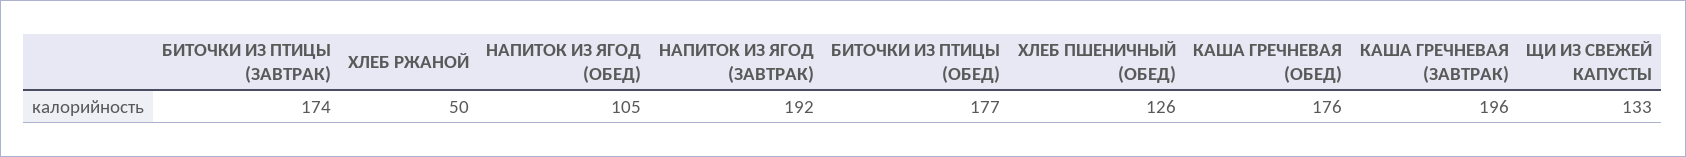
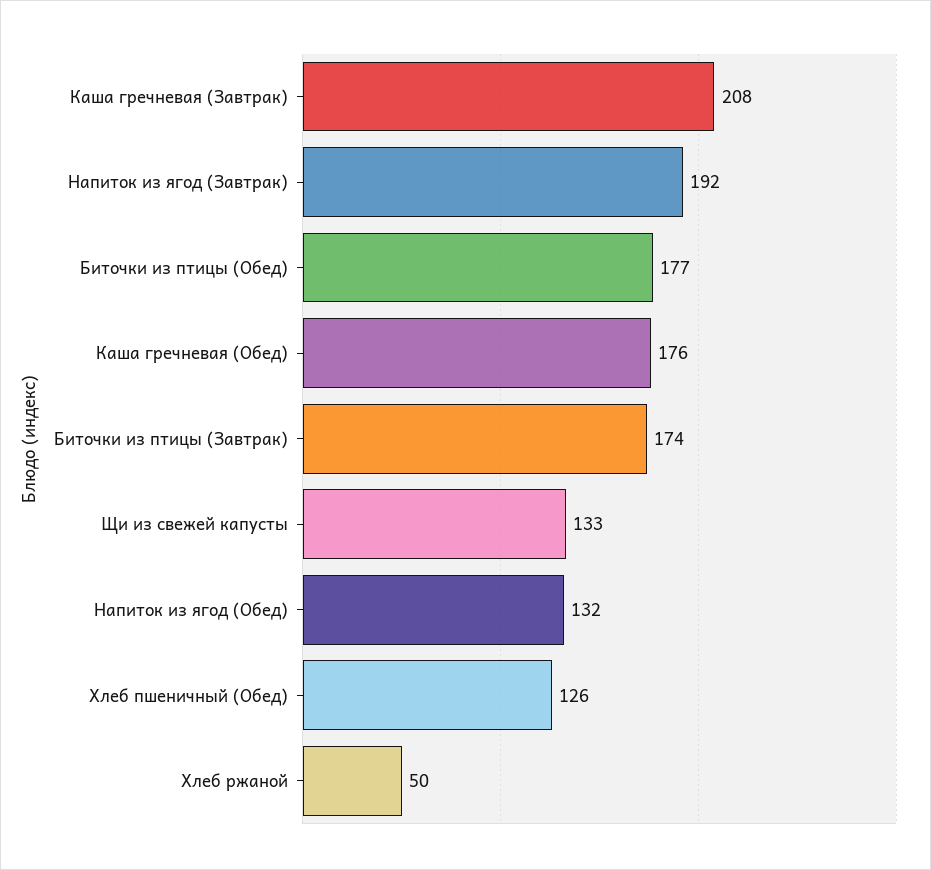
  {
    "БИТОЧКИ ИЗ ПТИЦЫ (ЗАВТРАК)": 174,
    "ХЛЕБ РЖАНОЙ": 50,
-   "НАПИТОК ИЗ ЯГОД (ОБЕД)": 105,
+   "НАПИТОК ИЗ ЯГОД (ОБЕД)": 132,
    "НАПИТОК ИЗ ЯГОД (ЗАВТРАК)": 192,
    "БИТОЧКИ ИЗ ПТИЦЫ (ОБЕД)": 177,
    "ХЛЕБ ПШЕНИЧНЫЙ (ОБЕД)": 126,
    "КАША ГРЕЧНЕВАЯ (ОБЕД)": 176,
-   "КАША ГРЕЧНЕВАЯ (ЗАВТРАК)": 196,
+   "КАША ГРЕЧНЕВАЯ (ЗАВТРАК)": 208,
    "ЩИ ИЗ СВЕЖЕЙ КАПУСТЫ": 133
  }

